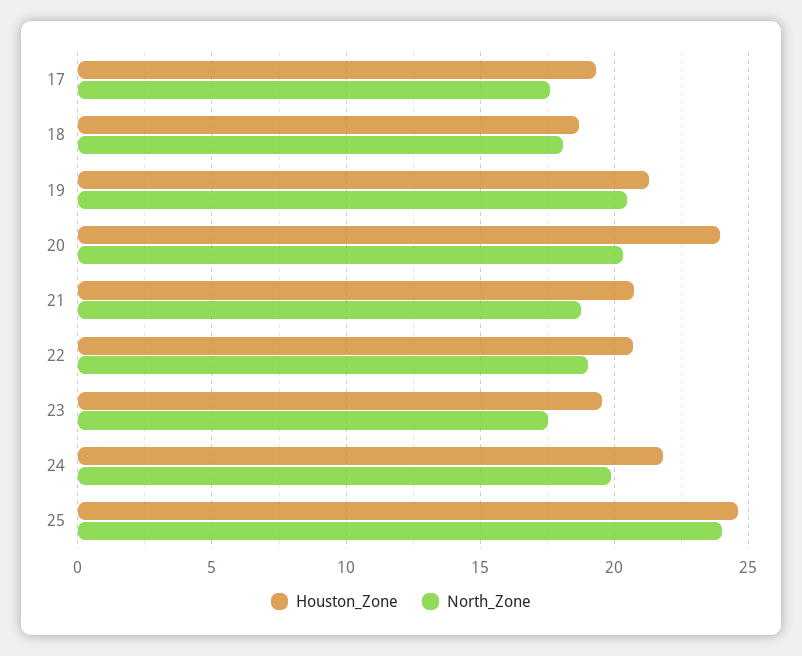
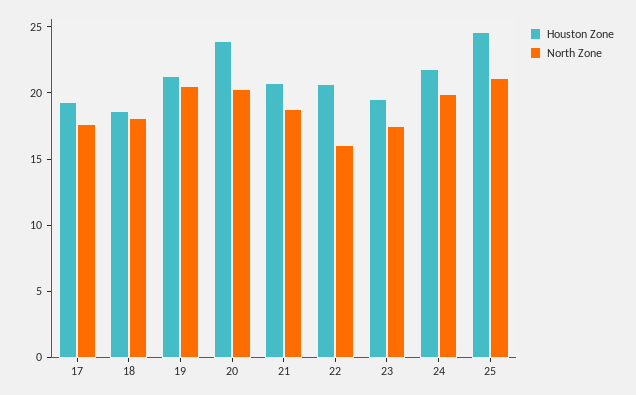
  {
    "Houston_Zone": {
      "17": 19.5,
      "18": 18.5,
      "19": 21.5,
      "20": 24,
      "21": 20.5,
      "22": 20.5,
      "23": 19.5,
      "24": 22,
      "25": 24.5
    },
    "North_Zone": {
      "17": 17.5,
      "18": 18,
      "19": 20.5,
      "20": 20.5,
      "21": 19,
-     "22": 19,
+     "22": 16,
      "23": 17.5,
      "24": 20,
-     "25": 24
+     "25": 21
    }
  }

